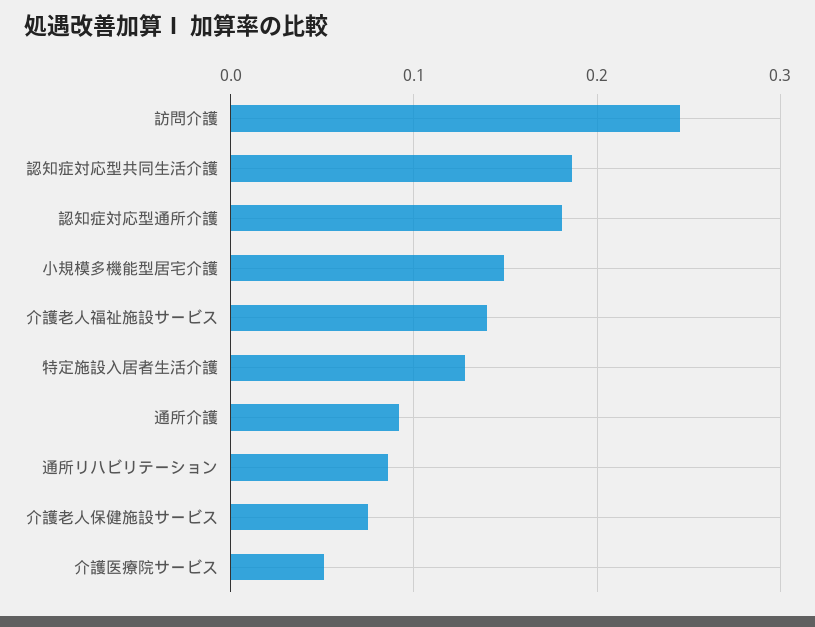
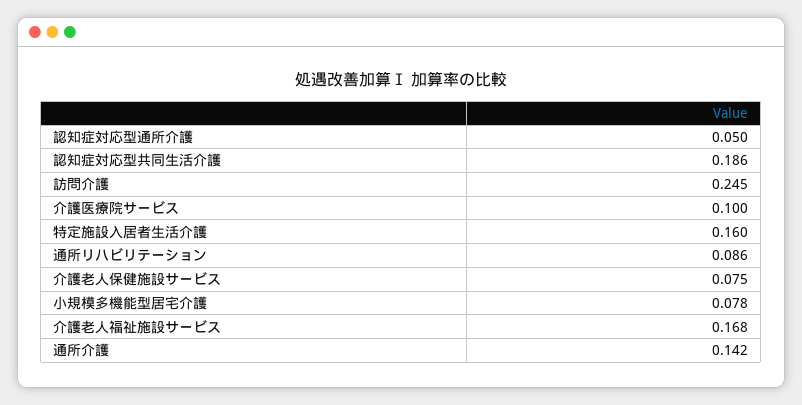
  {
    "訪問介護": 0.245,
    "認知症対応型共同生活介護": 0.186,
-   "認知症対応型通所介護": 0.18,
+   "認知症対応型通所介護": 0.05,
-   "小規模多機能型居宅介護": 0.15,
+   "小規模多機能型居宅介護": 0.078,
-   "介護老人福祉施設サービス": 0.14,
+   "介護老人福祉施設サービス": 0.168,
-   "特定施設入居者生活介護": 0.13,
+   "特定施設入居者生活介護": 0.16,
-   "通所介護": 0.09,
+   "通所介護": 0.142,
    "通所リハビリテーション": 0.086,
    "介護老人保健施設サービス": 0.075,
-   "介護医療院サービス": 0.05
+   "介護医療院サービス": 0.1
  }

